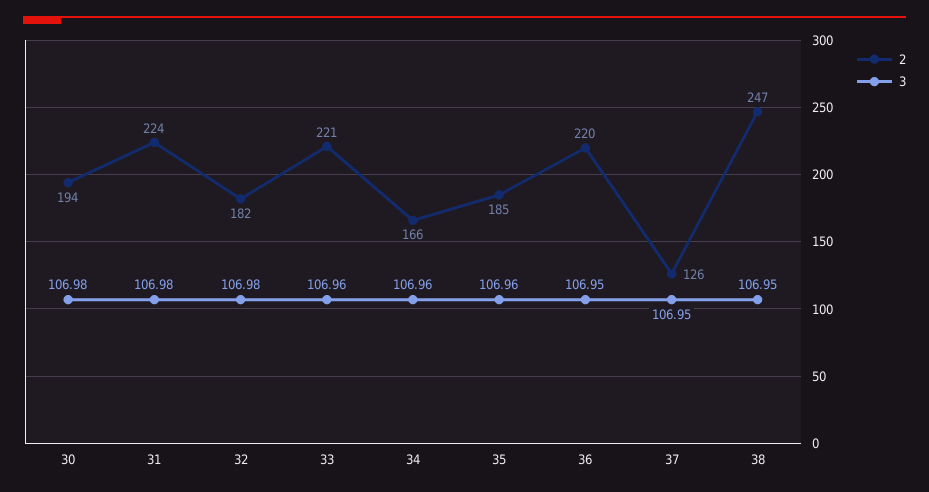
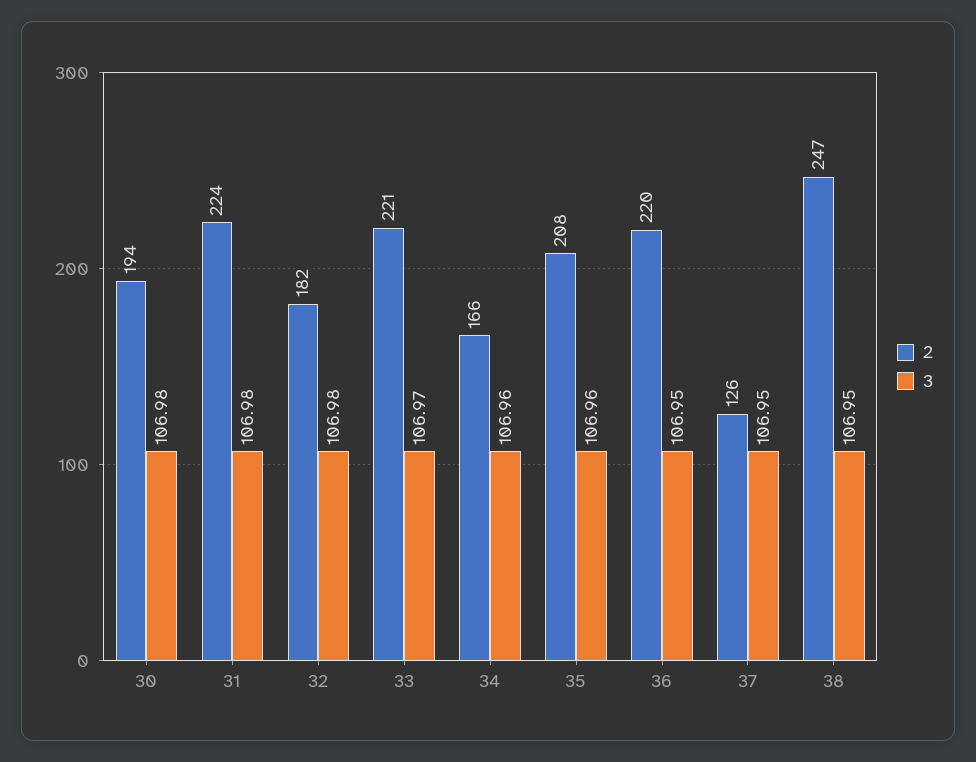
  {
    "2": {
      "30": 194,
      "31": 224,
      "32": 182,
      "33": 221,
      "34": 166,
-     "35": 185,
+     "35": 208,
      "36": 220,
      "37": 126,
      "38": 247
    },
    "3": {
      "30": 106.98,
      "31": 106.98,
      "32": 106.98,
-     "33": 106.96,
+     "33": 106.97,
      "34": 106.96,
      "35": 106.96,
      "36": 106.95,
      "37": 106.95,
      "38": 106.95
    }
  }

